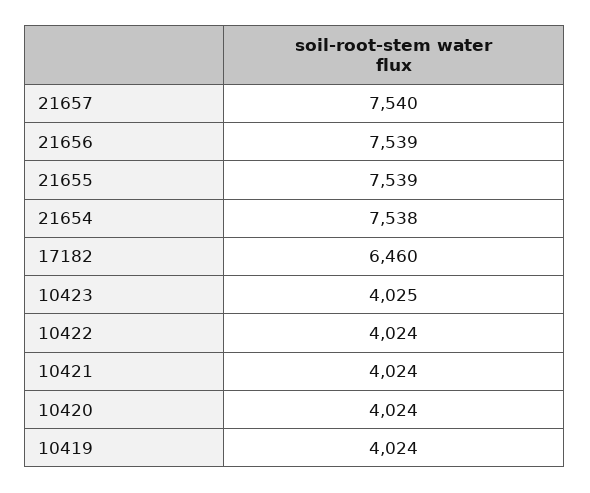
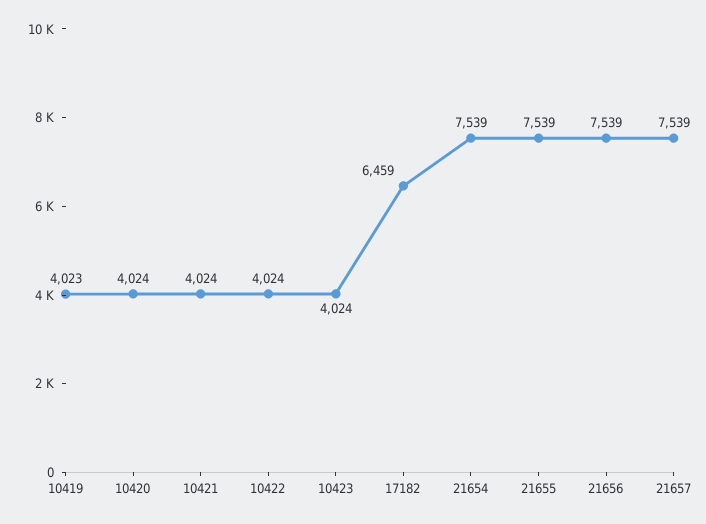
  {
-   "21657": 7540,
+   "21657": 7539,
    "21656": 7539,
    "21655": 7539,
-   "21654": 7538,
+   "21654": 7539,
-   "17182": 6460,
+   "17182": 6459,
-   "10423": 4025,
+   "10423": 4024,
    "10422": 4024,
    "10421": 4024,
    "10420": 4024,
-   "10419": 4024
+   "10419": 4023
  }

